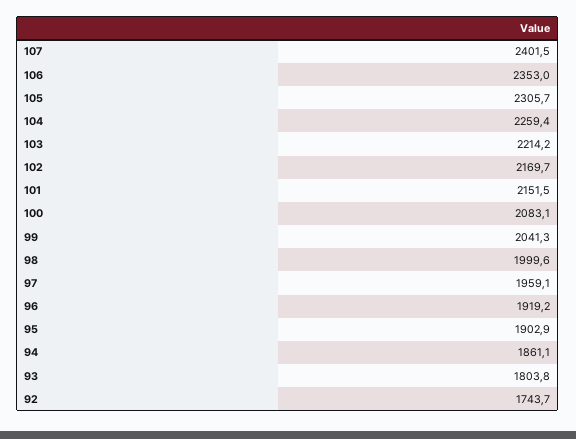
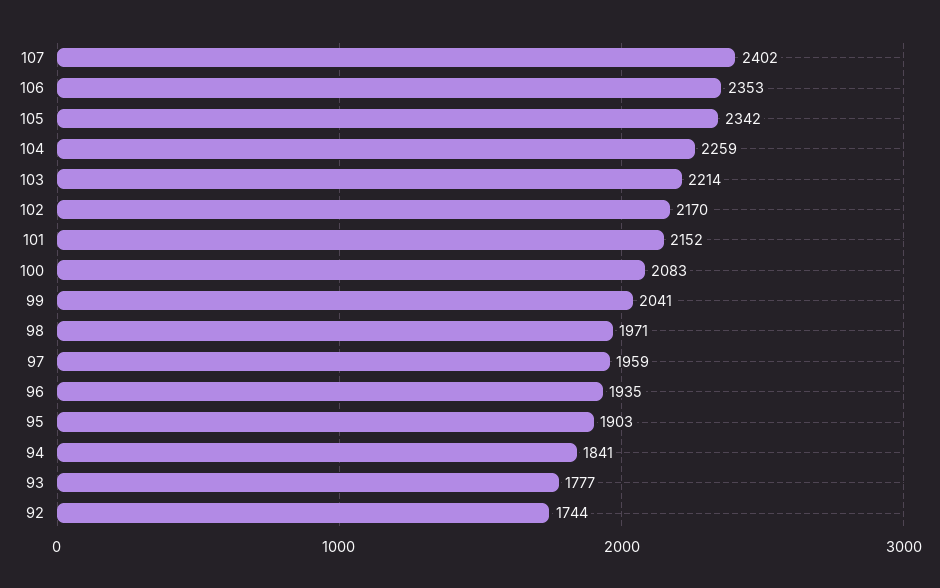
  {
    "107": 2401.5,
    "106": 2353,
-   "105": 2305.7,
+   "105": 2342,
    "104": 2259.4,
    "103": 2214.2,
    "102": 2169.7,
    "101": 2151.5,
    "100": 2083.1,
    "99": 2041.3,
-   "98": 1999.6,
+   "98": 1971,
    "97": 1959.1,
-   "96": 1919.2,
+   "96": 1935,
    "95": 1902.9,
-   "94": 1861.1,
+   "94": 1841,
-   "93": 1803.8,
+   "93": 1777,
    "92": 1743.7
  }

